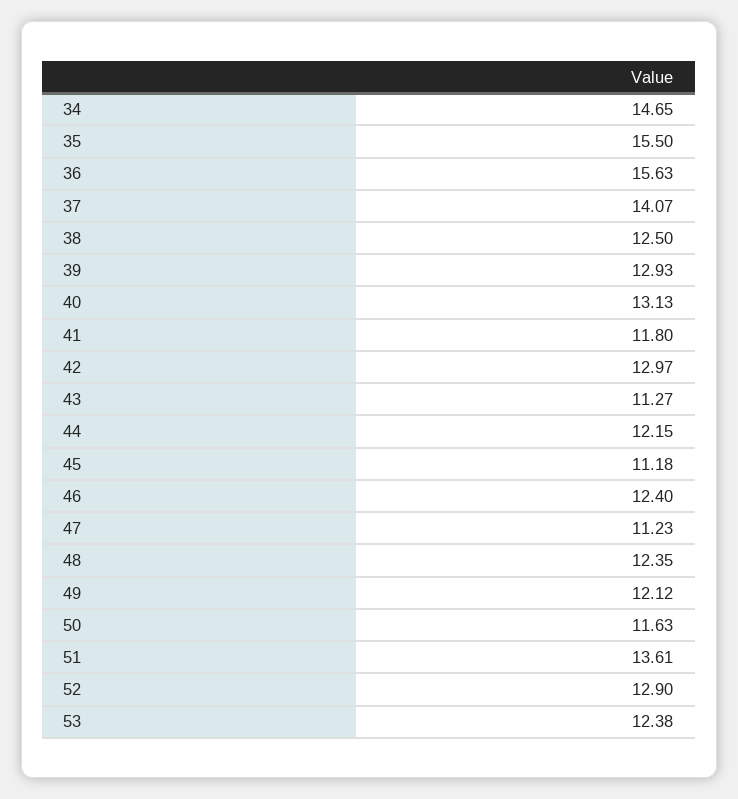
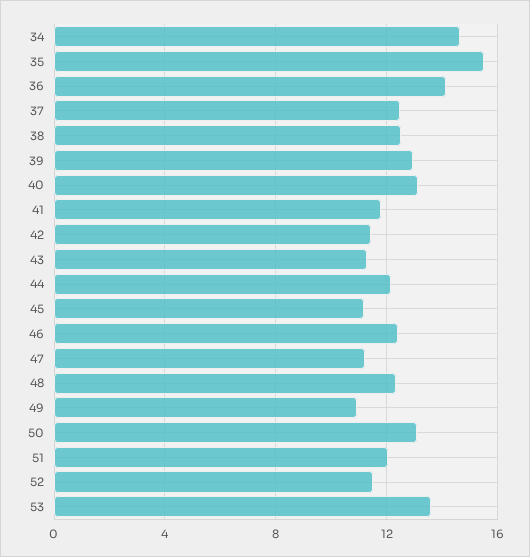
  {
    "34": 14.65,
    "35": 15.5,
-   "36": 15.63,
+   "36": 14,
-   "37": 14.07,
+   "37": 12.5,
    "38": 12.5,
    "39": 12.93,
    "40": 13.13,
    "41": 11.8,
-   "42": 12.97,
+   "42": 11.5,
    "43": 11.27,
    "44": 12.15,
    "45": 11.18,
    "46": 12.4,
    "47": 11.23,
    "48": 12.35,
-   "49": 12.12,
+   "49": 11,
-   "50": 11.63,
+   "50": 13,
-   "51": 13.61,
+   "51": 12,
-   "52": 12.9,
+   "52": 11.5,
-   "53": 12.38
+   "53": 13.5
  }

